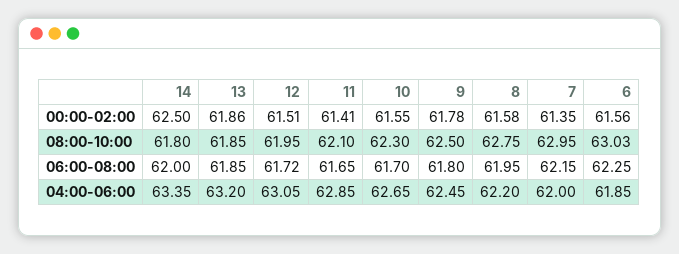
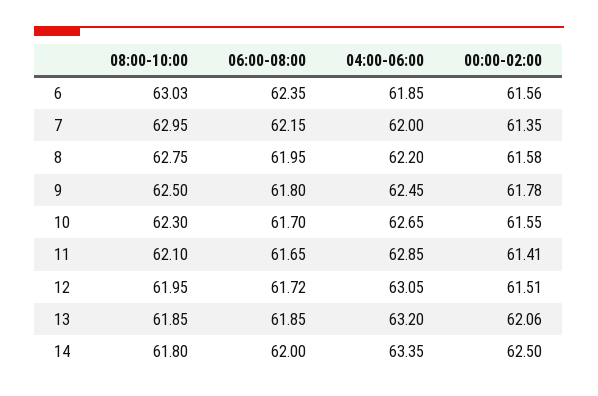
  {
    "14": {
      "00:00-02:00": 62.5,
      "08:00-10:00": 61.8,
      "06:00-08:00": 62,
      "04:00-06:00": 63.35
    },
    "13": {
-     "00:00-02:00": 61.86,
+     "00:00-02:00": 62.06,
      "08:00-10:00": 61.85,
      "06:00-08:00": 61.85,
      "04:00-06:00": 63.2
    },
    "12": {
      "00:00-02:00": 61.51,
      "08:00-10:00": 61.95,
      "06:00-08:00": 61.72,
      "04:00-06:00": 63.05
    },
    "11": {
      "00:00-02:00": 61.41,
      "08:00-10:00": 62.1,
      "06:00-08:00": 61.65,
      "04:00-06:00": 62.85
    },
    "10": {
      "00:00-02:00": 61.55,
      "08:00-10:00": 62.3,
      "06:00-08:00": 61.7,
      "04:00-06:00": 62.65
    },
    "9": {
      "00:00-02:00": 61.78,
      "08:00-10:00": 62.5,
      "06:00-08:00": 61.8,
      "04:00-06:00": 62.45
    },
    "8": {
      "00:00-02:00": 61.58,
      "08:00-10:00": 62.75,
      "06:00-08:00": 61.95,
      "04:00-06:00": 62.2
    },
    "7": {
      "00:00-02:00": 61.35,
      "08:00-10:00": 62.95,
      "06:00-08:00": 62.15,
      "04:00-06:00": 62
    },
    "6": {
      "00:00-02:00": 61.56,
      "08:00-10:00": 63.03,
-     "06:00-08:00": 62.25,
+     "06:00-08:00": 62.35,
      "04:00-06:00": 61.85
    }
  }

